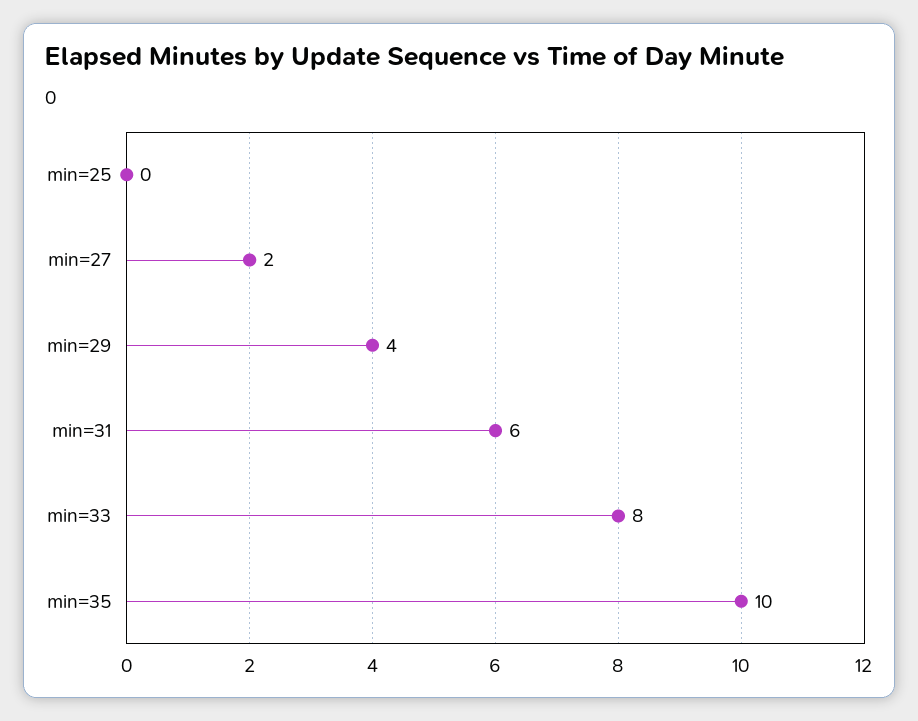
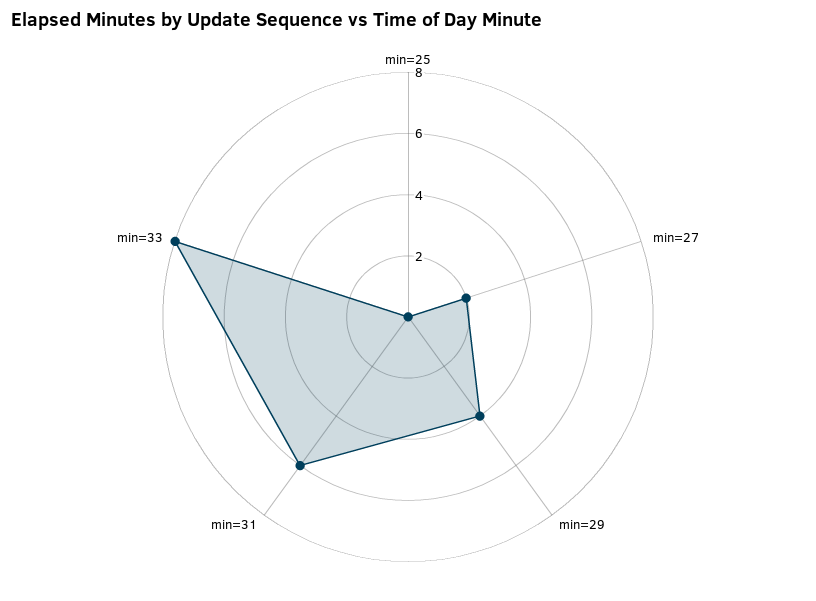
  {
    "min=25": 0,
    "min=27": 2,
    "min=29": 4,
    "min=31": 6,
-   "min=33": 8,
+   "min=33": 8
-   "min=35": 10
  }

